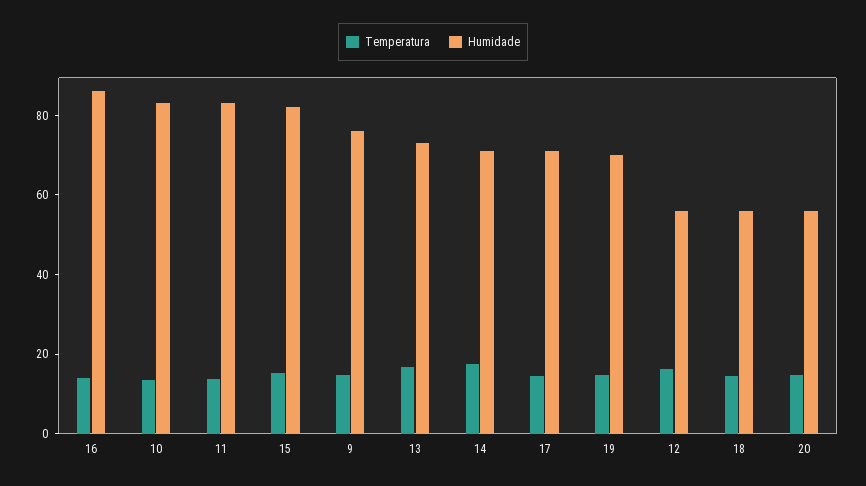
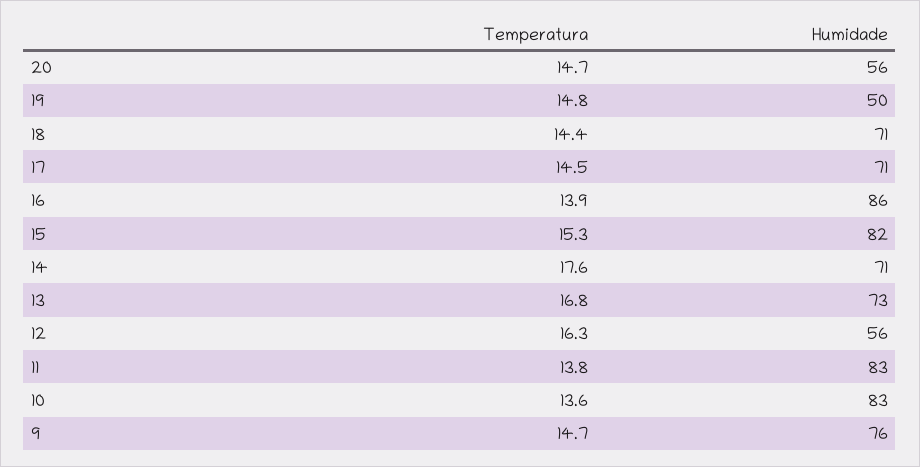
  {
    "Temperatura": {
      "16": 13.9,
      "10": 13.6,
      "11": 13.8,
      "15": 15.3,
      "9": 14.7,
      "13": 16.8,
      "14": 17.6,
      "17": 14.5,
      "19": 14.8,
      "12": 16.3,
      "18": 14.4,
      "20": 14.7
    },
    "Humidade": {
      "16": 86,
      "10": 83,
      "11": 83,
      "15": 82,
      "9": 76,
      "13": 73,
      "14": 71,
      "17": 71,
-     "19": 70,
+     "19": 50,
      "12": 56,
-     "18": 55,
+     "18": 71,
      "20": 56
    }
  }

